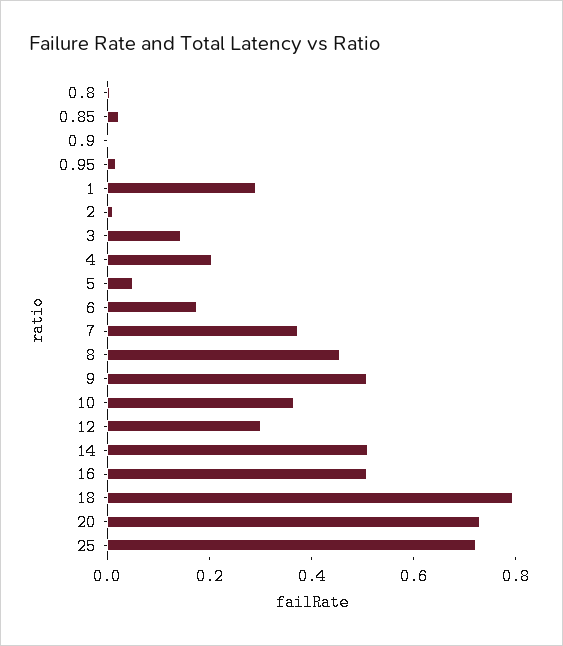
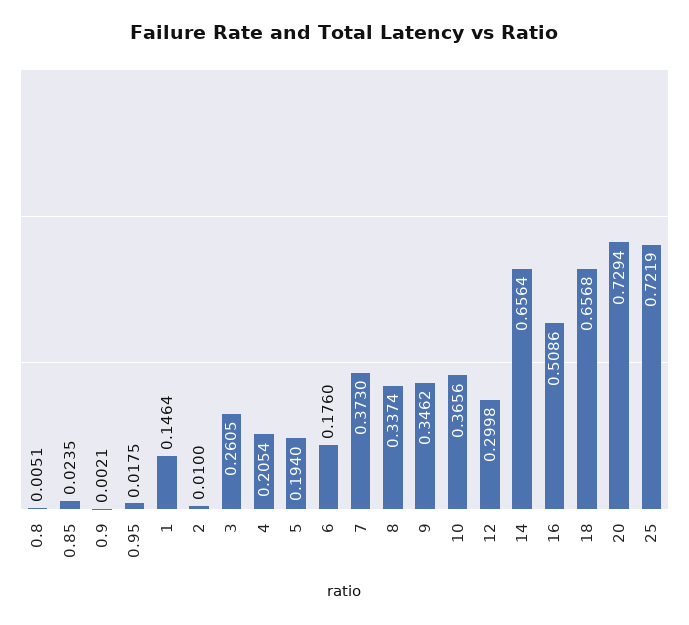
  {
    "0.8": 0.0051,
    "0.85": 0.0235,
    "0.9": 0.0021,
    "0.95": 0.0175,
-   "1": 0.3,
+   "1": 0.1464,
    "2": 0.01,
-   "3": 0.15,
+   "3": 0.2605,
    "4": 0.2054,
-   "5": 0.05,
+   "5": 0.194,
    "6": 0.176,
    "7": 0.373,
-   "8": 0.45,
+   "8": 0.3374,
-   "9": 0.5,
+   "9": 0.3462,
    "10": 0.3656,
    "12": 0.2998,
-   "14": 0.5,
+   "14": 0.6564,
    "16": 0.5086,
-   "18": 0.8,
+   "18": 0.6568,
    "20": 0.7294,
    "25": 0.7219
  }

